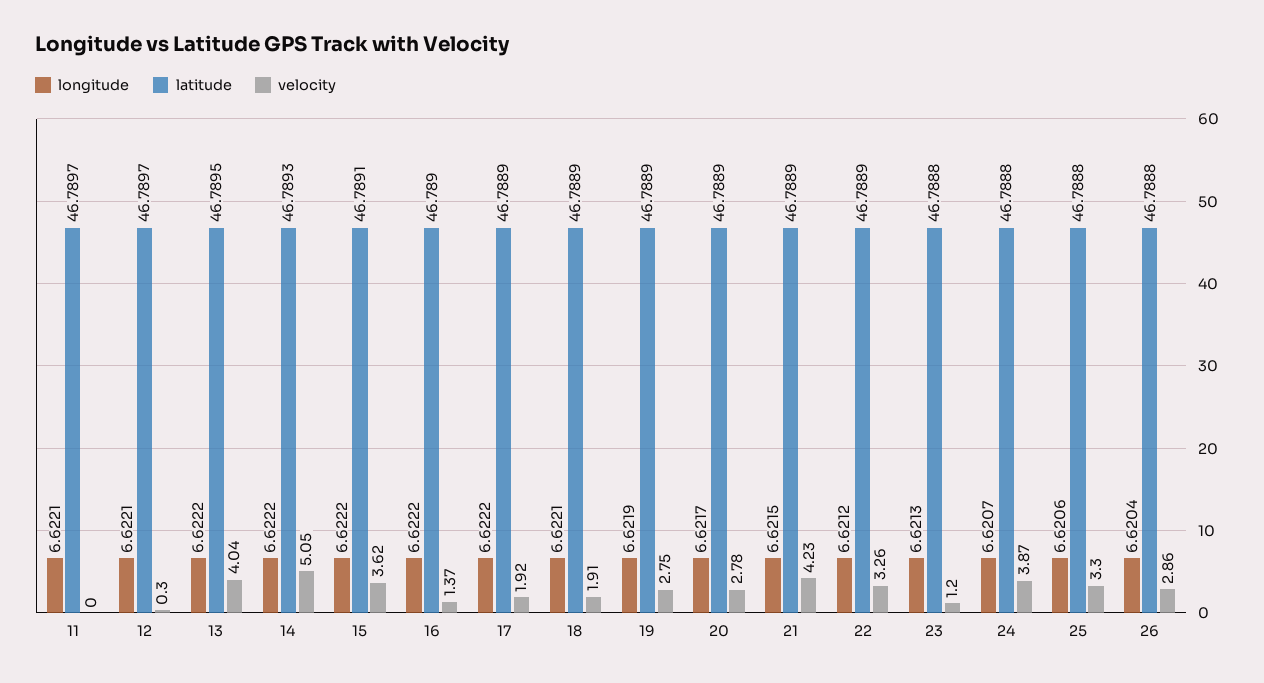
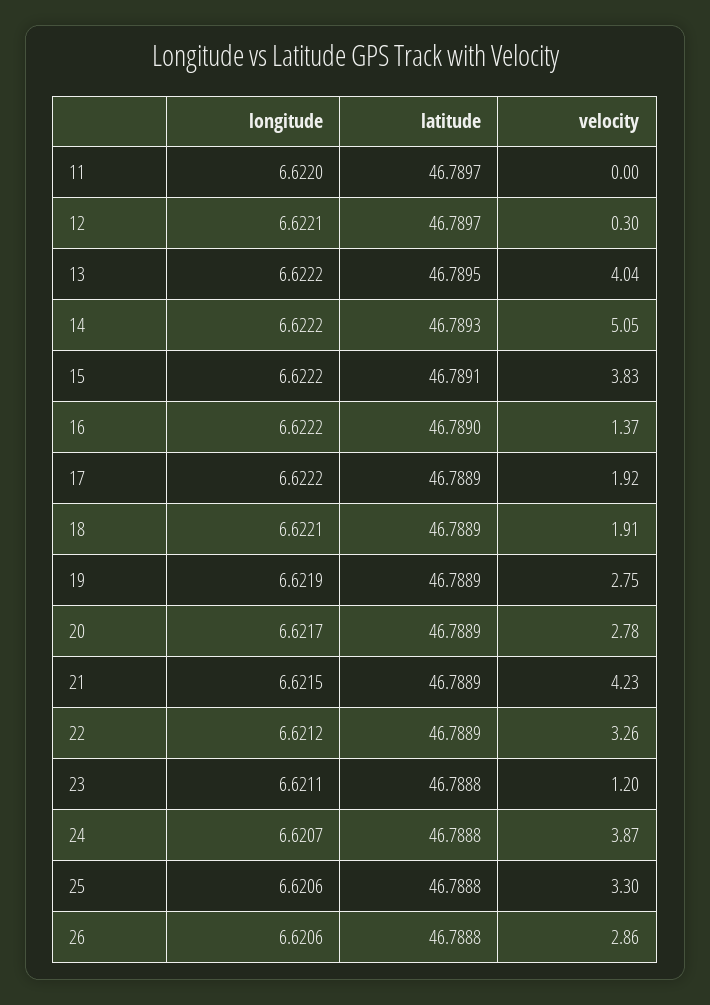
  {
    "longitude": {
-     "11": 6.6221,
+     "11": 6.622,
      "12": 6.6221,
      "13": 6.6222,
      "14": 6.6222,
      "15": 6.6222,
      "16": 6.6222,
      "17": 6.6222,
      "18": 6.6221,
      "19": 6.6219,
      "20": 6.6217,
      "21": 6.6215,
      "22": 6.6212,
-     "23": 6.6213,
+     "23": 6.6211,
      "24": 6.6207,
      "25": 6.6206,
-     "26": 6.6204
+     "26": 6.6206
    },
    "latitude": {
      "11": 46.7897,
      "12": 46.7897,
      "13": 46.7895,
      "14": 46.7893,
      "15": 46.7891,
      "16": 46.789,
      "17": 46.7889,
      "18": 46.7889,
      "19": 46.7889,
      "20": 46.7889,
      "21": 46.7889,
      "22": 46.7889,
      "23": 46.7888,
      "24": 46.7888,
      "25": 46.7888,
      "26": 46.7888
    },
    "velocity": {
      "11": 0,
      "12": 0.3,
      "13": 4.04,
      "14": 5.05,
-     "15": 3.62,
+     "15": 3.83,
      "16": 1.37,
      "17": 1.92,
      "18": 1.91,
      "19": 2.75,
      "20": 2.78,
      "21": 4.23,
      "22": 3.26,
      "23": 1.2,
      "24": 3.87,
      "25": 3.3,
      "26": 2.86
    }
  }

